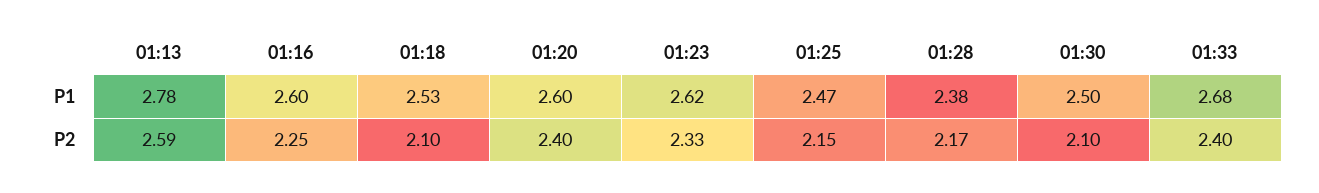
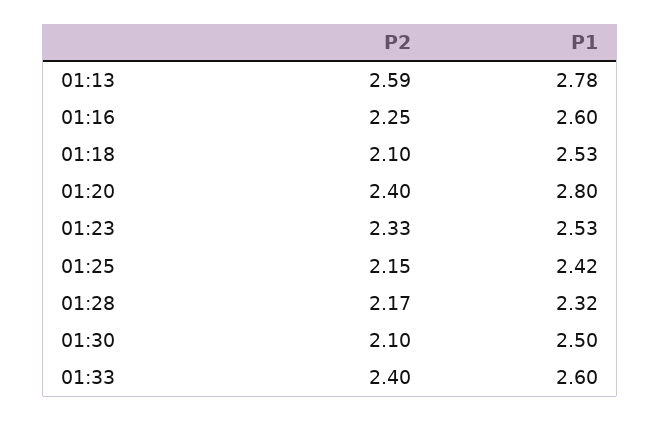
  {
    "01:13": {
      "P1": 2.78,
      "P2": 2.59
    },
    "01:16": {
      "P1": 2.6,
      "P2": 2.25
    },
    "01:18": {
      "P1": 2.53,
      "P2": 2.1
    },
    "01:20": {
-     "P1": 2.6,
+     "P1": 2.8,
      "P2": 2.4
    },
    "01:23": {
-     "P1": 2.62,
+     "P1": 2.53,
      "P2": 2.33
    },
    "01:25": {
-     "P1": 2.47,
+     "P1": 2.42,
      "P2": 2.15
    },
    "01:28": {
-     "P1": 2.38,
+     "P1": 2.32,
      "P2": 2.17
    },
    "01:30": {
      "P1": 2.5,
      "P2": 2.1
    },
    "01:33": {
-     "P1": 2.68,
+     "P1": 2.6,
      "P2": 2.4
    }
  }

